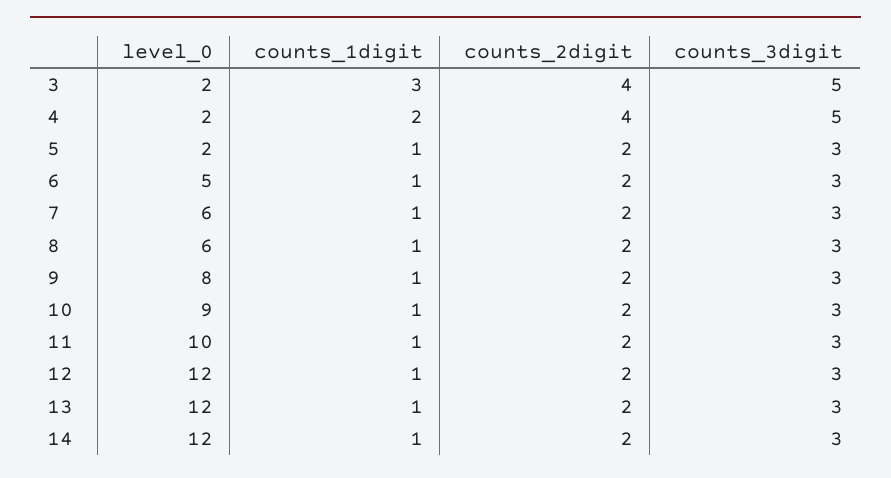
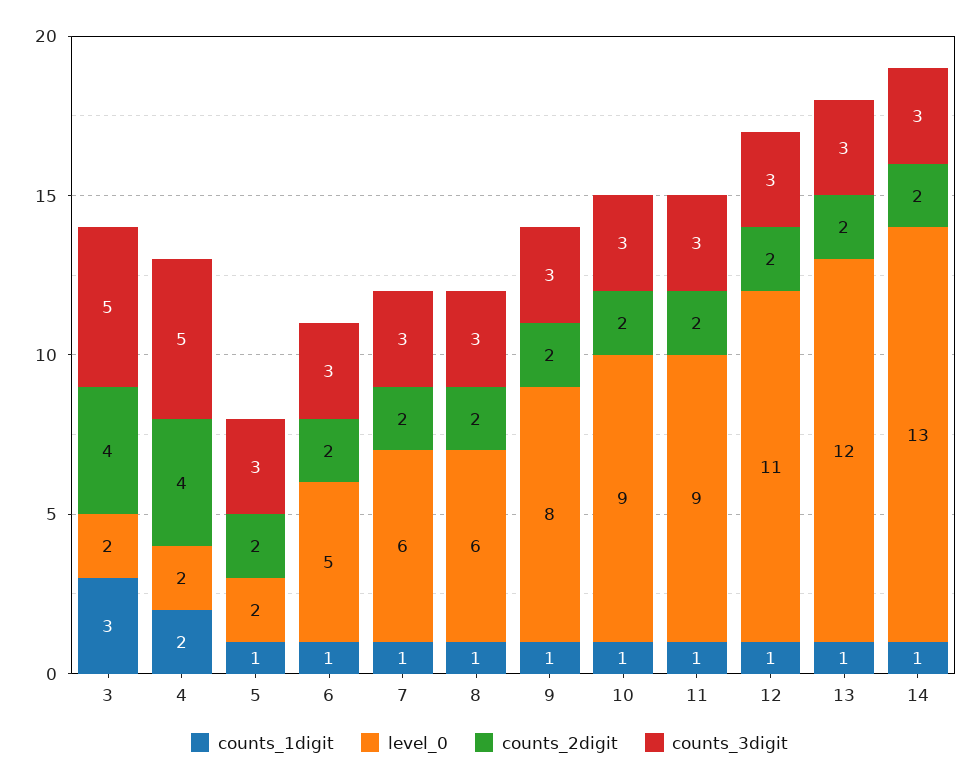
  {
    "level_0": {
      "3": 2,
      "4": 2,
      "5": 2,
      "6": 5,
      "7": 6,
      "8": 6,
      "9": 8,
      "10": 9,
-     "11": 10,
+     "11": 9,
-     "12": 12,
+     "12": 11,
      "13": 12,
-     "14": 12
+     "14": 13
    },
    "counts_1digit": {
      "3": 3,
      "4": 2,
      "5": 1,
      "6": 1,
      "7": 1,
      "8": 1,
      "9": 1,
      "10": 1,
      "11": 1,
      "12": 1,
      "13": 1,
      "14": 1
    },
    "counts_2digit": {
      "3": 4,
      "4": 4,
      "5": 2,
      "6": 2,
      "7": 2,
      "8": 2,
      "9": 2,
      "10": 2,
      "11": 2,
      "12": 2,
      "13": 2,
      "14": 2
    },
    "counts_3digit": {
      "3": 5,
      "4": 5,
      "5": 3,
      "6": 3,
      "7": 3,
      "8": 3,
      "9": 3,
      "10": 3,
      "11": 3,
      "12": 3,
      "13": 3,
      "14": 3
    }
  }

